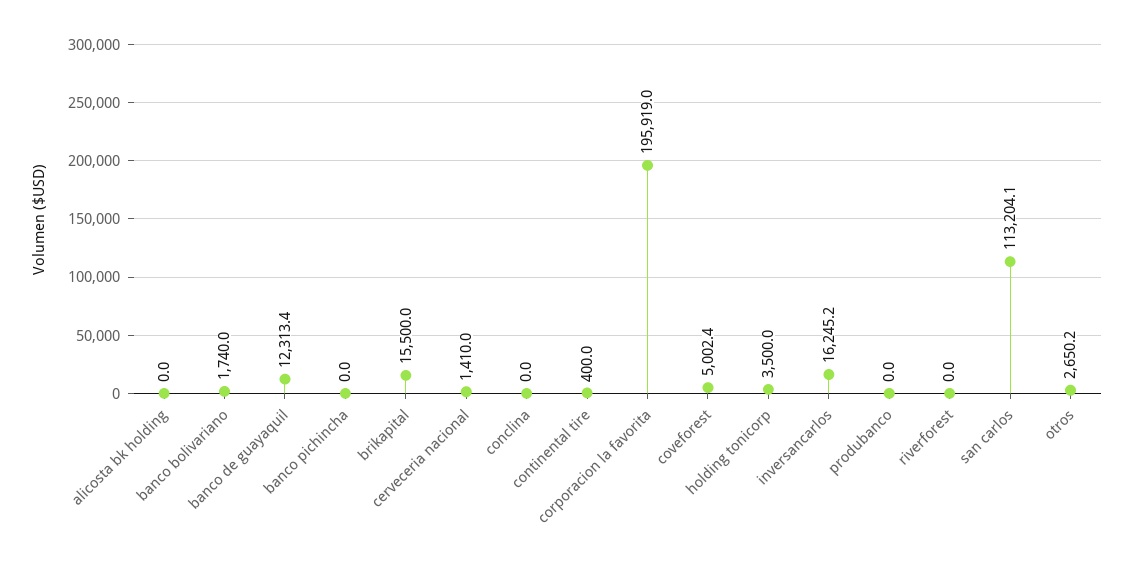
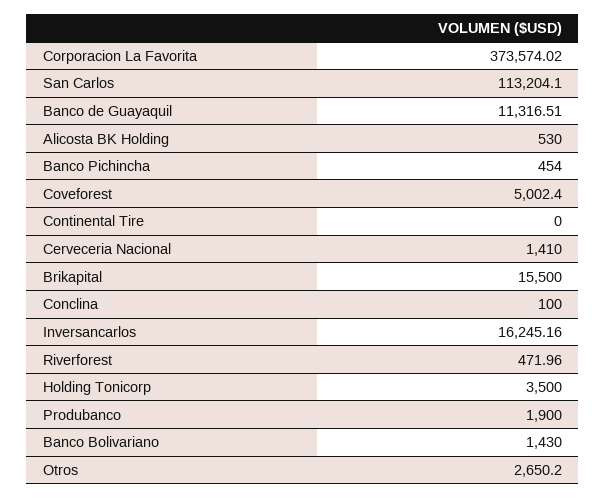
  {
-   "alicosta bk holding": 0,
+   "alicosta bk holding": 530,
-   "banco bolivariano": 1740,
+   "banco bolivariano": 1430,
-   "banco de guayaquil": 12313.4,
+   "banco de guayaquil": 11316.51,
-   "banco pichincha": 0,
+   "banco pichincha": 454,
    "brikapital": 15500,
    "cerveceria nacional": 1410,
-   "conclina": 0,
+   "conclina": 100,
-   "continental tire": 400,
+   "continental tire": 0,
-   "corporacion la favorita": 195919,
+   "corporacion la favorita": 373574.02,
    "coveforest": 5002.4,
    "holding tonicorp": 3500,
    "inversancarlos": 16245.16,
-   "produbanco": 0,
+   "produbanco": 1900,
-   "riverforest": 0,
+   "riverforest": 471.96,
    "san carlos": 113204.1,
    "otros": 2650.2
  }

